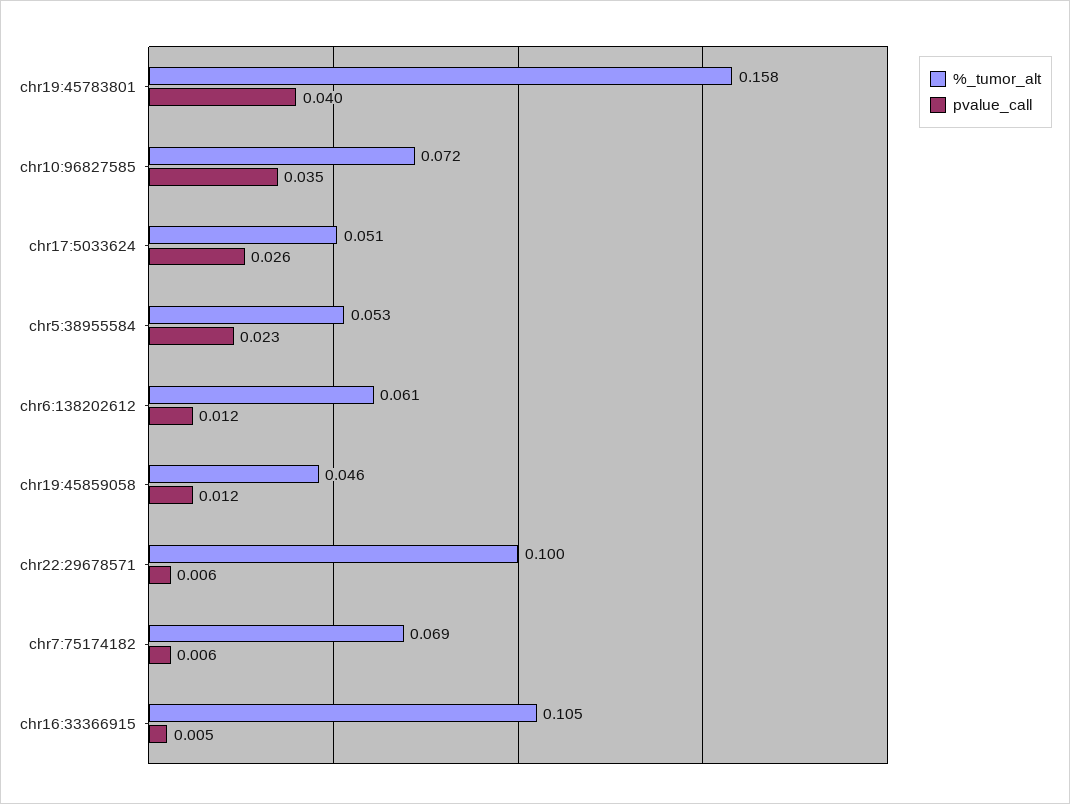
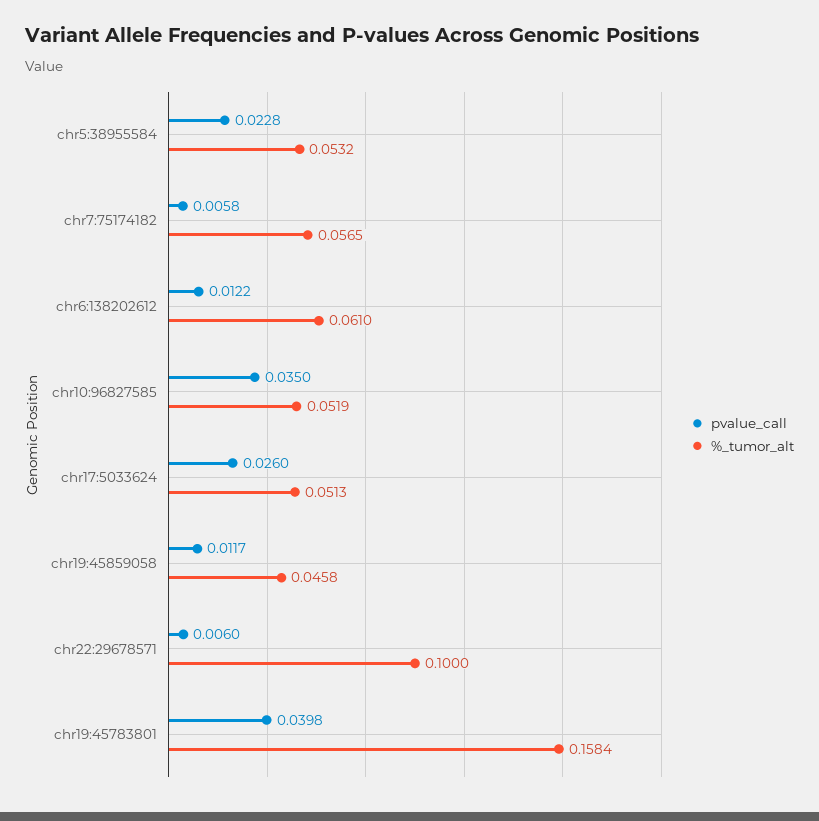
  {
    "%_tumor_alt": {
      "chr19:45783801": 0.1584,
-     "chr10:96827585": 0.072,
+     "chr10:96827585": 0.0519,
      "chr17:5033624": 0.0513,
      "chr5:38955584": 0.0532,
      "chr6:138202612": 0.061,
      "chr19:45859058": 0.0458,
      "chr22:29678571": 0.1,
-     "chr7:75174182": 0.069,
+     "chr7:75174182": 0.0565
-     "chr16:33366915": 0.105
    },
    "pvalue_call": {
      "chr19:45783801": 0.0398,
      "chr10:96827585": 0.035,
      "chr17:5033624": 0.026,
      "chr5:38955584": 0.0228,
      "chr6:138202612": 0.0122,
      "chr19:45859058": 0.0117,
      "chr22:29678571": 0.006,
-     "chr7:75174182": 0.0058,
+     "chr7:75174182": 0.0058
-     "chr16:33366915": 0.005
    }
  }

